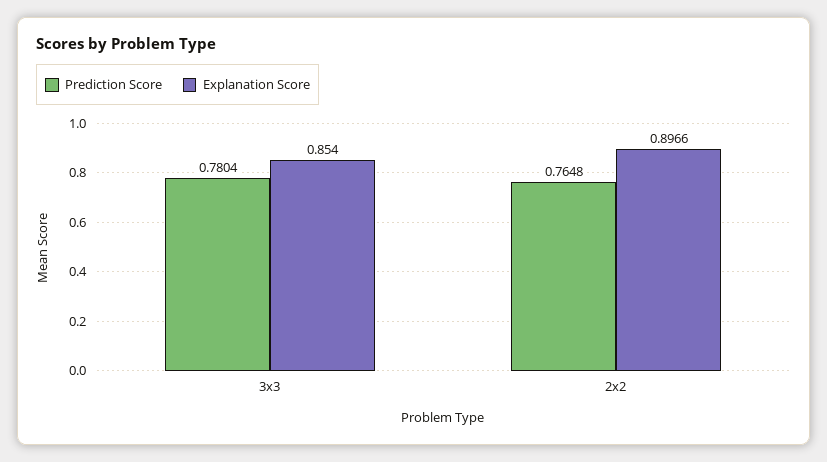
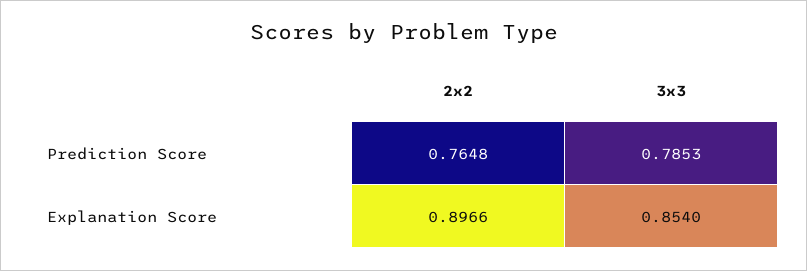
  {
    "Prediction Score": {
-     "3x3": 0.7804,
+     "3x3": 0.7853,
      "2x2": 0.7648
    },
    "Explanation Score": {
      "3x3": 0.854,
      "2x2": 0.8966
    }
  }

